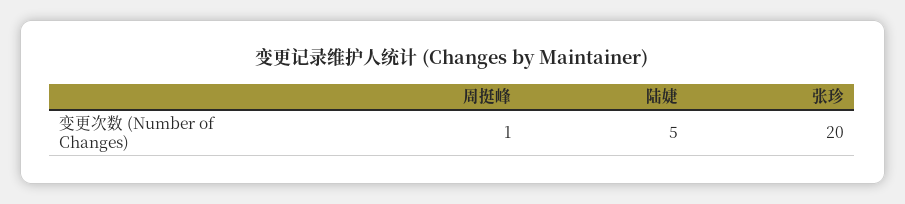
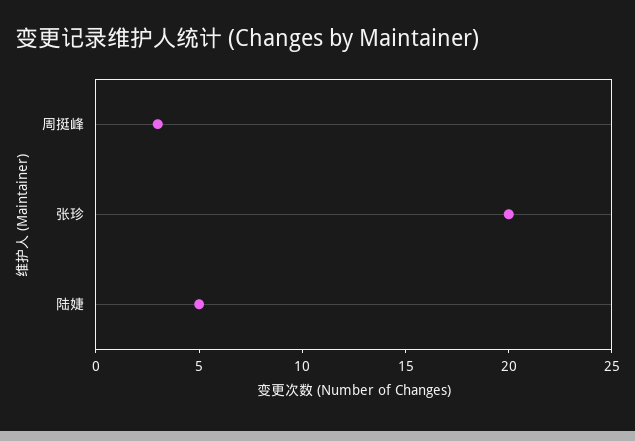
  {
-   "周挺峰": 1,
+   "周挺峰": 3,
    "陆婕": 5,
    "张珍": 20
  }

